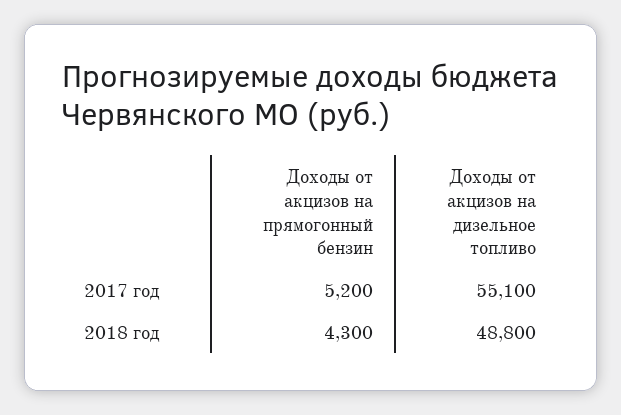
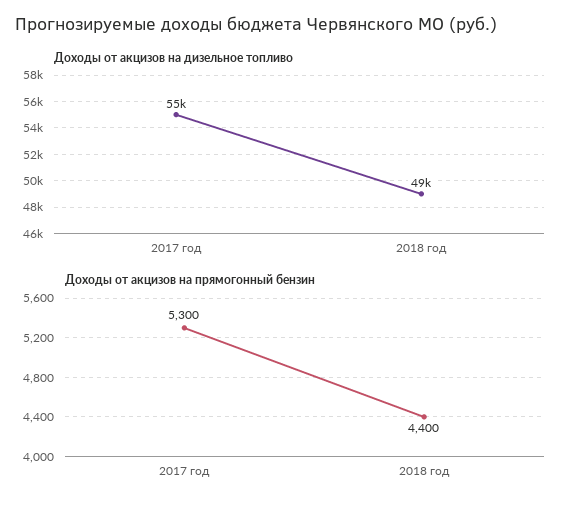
  {
    "Доходы от акцизов на прямогонный бензин": {
-     "2017 год": 5200,
+     "2017 год": 5300,
-     "2018 год": 4300
+     "2018 год": 4400
    },
    "Доходы от акцизов на дизельное топливо": {
      "2017 год": 55100,
      "2018 год": 48800
    }
  }

